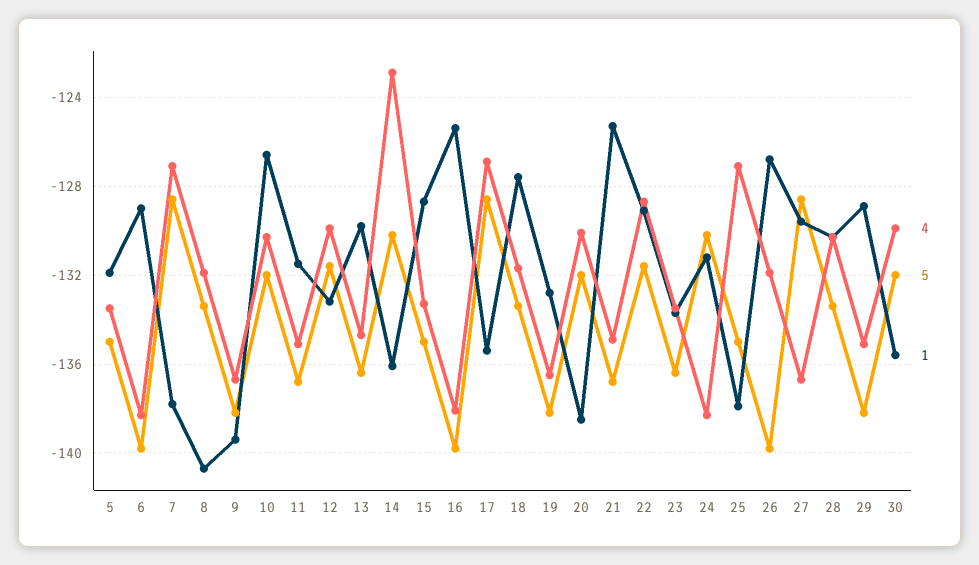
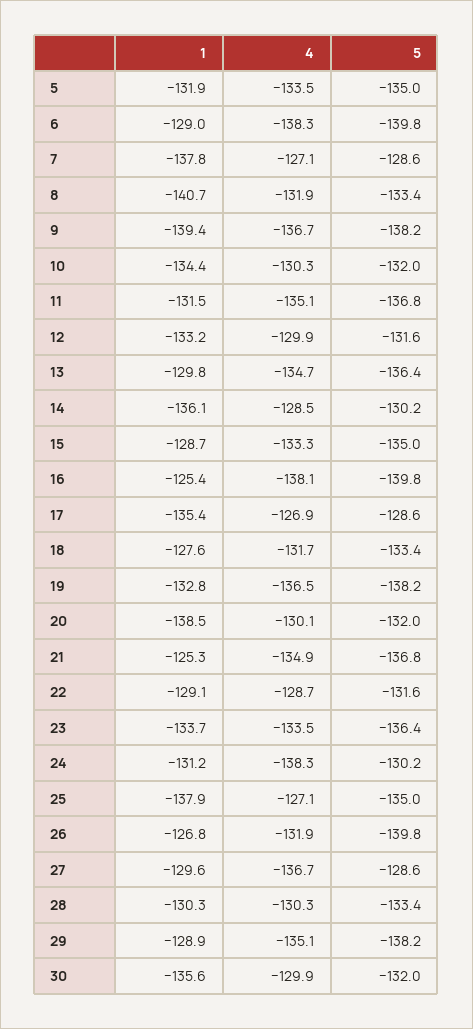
  {
    "4": {
      "5": -133.5,
      "6": -138.3,
      "7": -127.1,
      "8": -131.9,
      "9": -136.7,
      "10": -130.3,
      "11": -135.1,
      "12": -129.9,
      "13": -134.7,
-     "14": -123,
+     "14": -128.5,
      "15": -133.3,
      "16": -138.1,
      "17": -126.9,
      "18": -131.7,
      "19": -136.5,
      "20": -130.1,
      "21": -134.9,
      "22": -128.7,
      "23": -133.5,
      "24": -138.3,
      "25": -127.1,
      "26": -131.9,
      "27": -136.7,
      "28": -130.3,
      "29": -135.1,
      "30": -129.9
    },
    "5": {
      "5": -135,
      "6": -139.8,
      "7": -128.6,
      "8": -133.4,
      "9": -138.2,
      "10": -132,
      "11": -136.8,
      "12": -131.6,
      "13": -136.4,
      "14": -130.2,
      "15": -135,
      "16": -139.8,
      "17": -128.6,
      "18": -133.4,
      "19": -138.2,
      "20": -132,
      "21": -136.8,
      "22": -131.6,
      "23": -136.4,
      "24": -130.2,
      "25": -135,
      "26": -139.8,
      "27": -128.6,
      "28": -133.4,
      "29": -138.2,
      "30": -132
    },
    "1": {
      "5": -131.9,
      "6": -129,
      "7": -137.8,
      "8": -140.7,
      "9": -139.4,
-     "10": -126.5,
+     "10": -134.4,
      "11": -131.5,
      "12": -133.2,
      "13": -129.8,
      "14": -136.1,
      "15": -128.7,
      "16": -125.4,
      "17": -135.4,
      "18": -127.6,
      "19": -132.8,
      "20": -138.5,
      "21": -125.3,
      "22": -129.1,
      "23": -133.7,
      "24": -131.2,
      "25": -137.9,
      "26": -126.8,
      "27": -129.6,
      "28": -130.3,
      "29": -128.9,
      "30": -135.6
    }
  }

